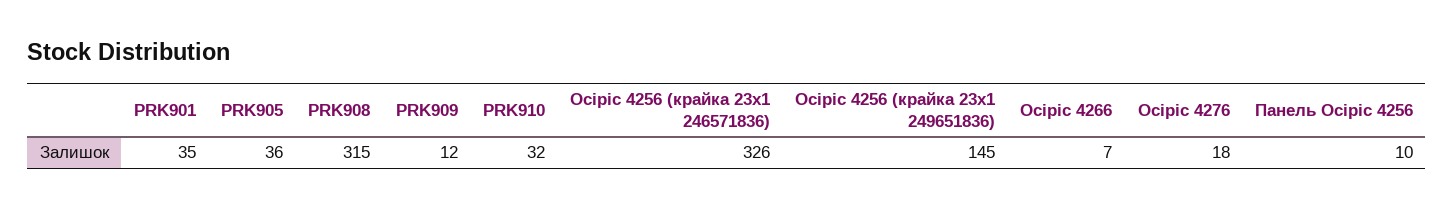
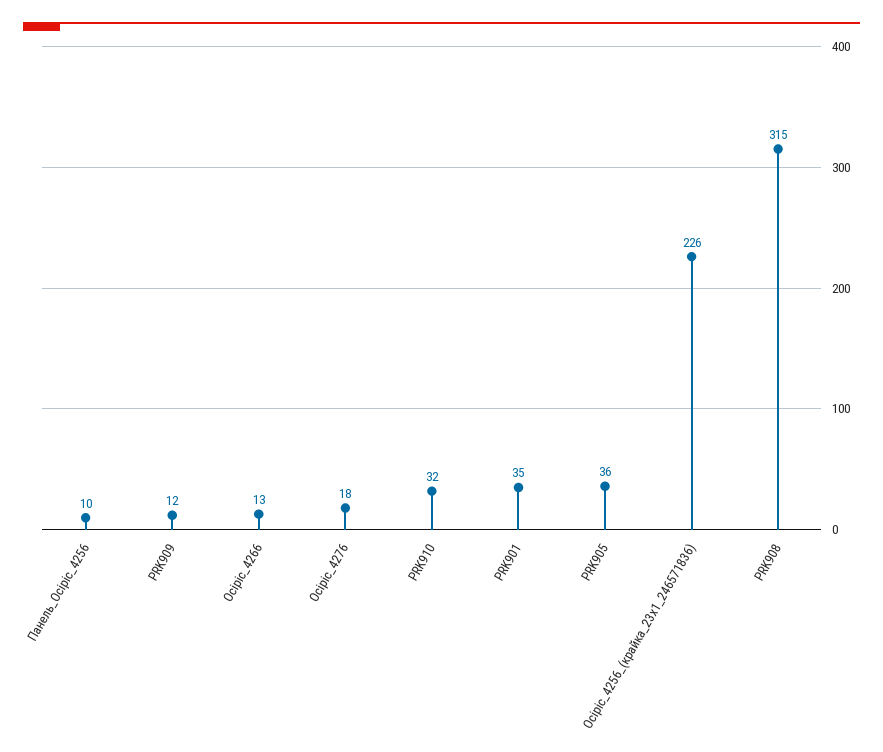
  {
    "PRK901": 35,
    "PRK905": 36,
    "PRK908": 315,
    "PRK909": 12,
    "PRK910": 32,
-   "Осіріс 4256 (крайка 23x1 246571836)": 326,
+   "Осіріс 4256 (крайка 23x1 246571836)": 226,
-   "Осіріс 4256 (крайка 23x1 249651836)": 145,
-   "Осіріс 4266": 7,
+   "Осіріс 4266": 13,
    "Осіріс 4276": 18,
    "Панель Осіріс 4256": 10
  }

